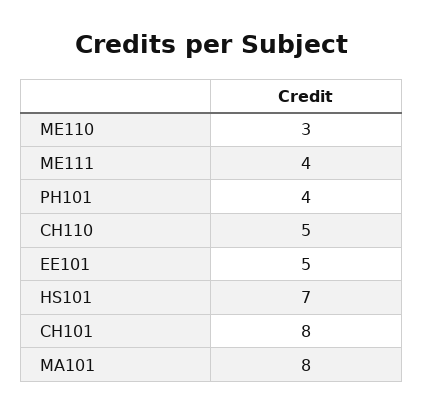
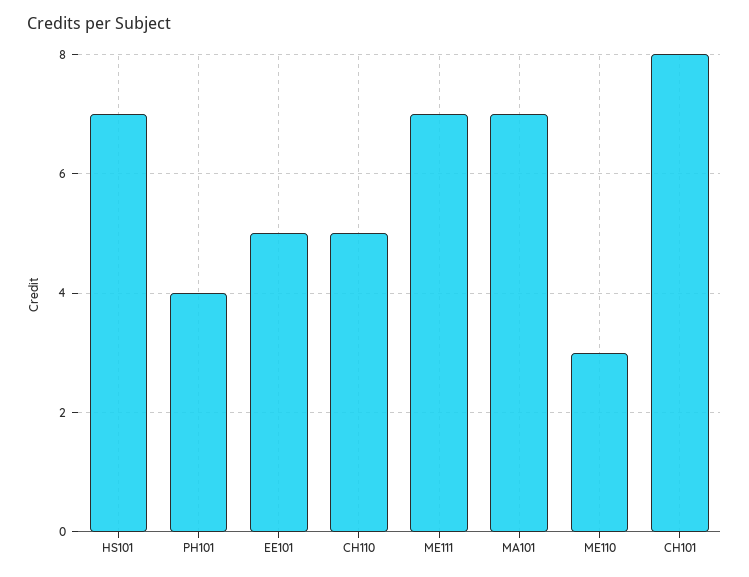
  {
    "ME110": 3,
-   "ME111": 4,
+   "ME111": 7,
    "PH101": 4,
    "CH110": 5,
    "EE101": 5,
    "HS101": 7,
    "CH101": 8,
-   "MA101": 8
+   "MA101": 7
  }

